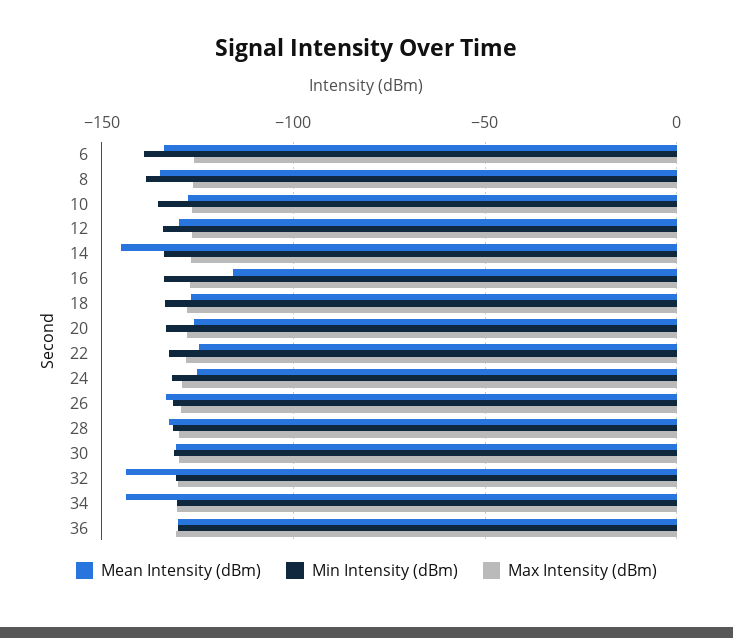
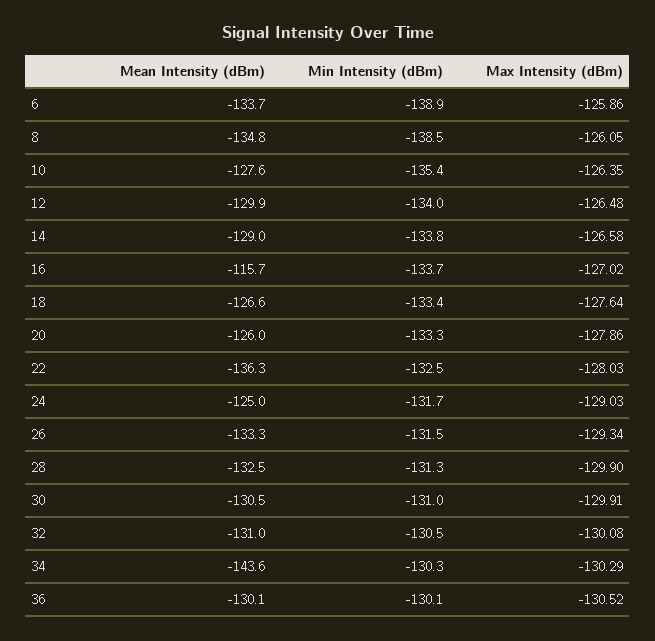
  {
    "Mean Intensity (dBm)": {
      "6": -133.7,
      "8": -134.8,
      "10": -127.6,
      "12": -129.9,
-     "14": -145,
+     "14": -129,
      "16": -115.7,
      "18": -126.6,
      "20": -126,
-     "22": -125,
+     "22": -136.3,
      "24": -125,
      "26": -133.3,
      "28": -132.5,
      "30": -130.5,
-     "32": -145,
+     "32": -131,
      "34": -143.6,
      "36": -130.1
    },
    "Min Intensity (dBm)": {
      "6": -138.9,
      "8": -138.5,
      "10": -135.4,
      "12": -134,
      "14": -133.8,
      "16": -133.7,
      "18": -133.4,
      "20": -133.3,
      "22": -132.5,
      "24": -131.7,
      "26": -131.5,
      "28": -131.3,
      "30": -131,
      "32": -130.5,
      "34": -130.3,
      "36": -130.1
    },
    "Max Intensity (dBm)": {
      "6": -125.86,
      "8": -126.05,
      "10": -126.35,
      "12": -126.48,
      "14": -126.58,
      "16": -127.02,
      "18": -127.64,
      "20": -127.86,
      "22": -128.03,
      "24": -129.03,
      "26": -129.34,
      "28": -129.9,
      "30": -129.91,
      "32": -130.08,
      "34": -130.29,
      "36": -130.52
    }
  }

